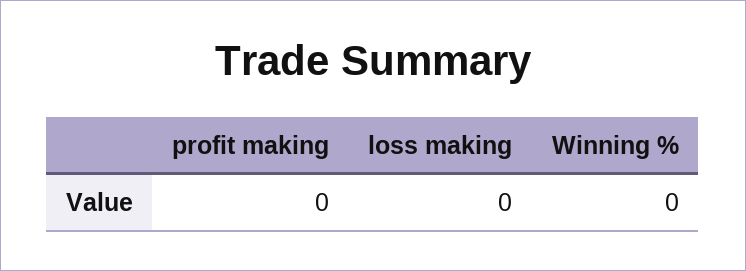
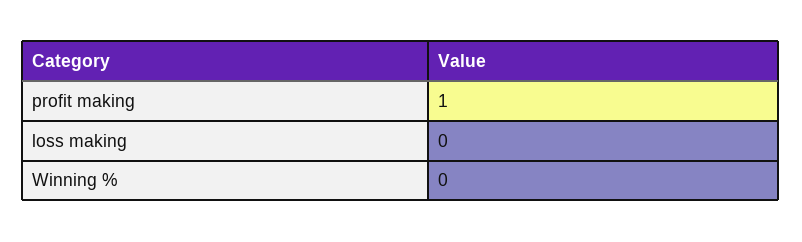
  {
-   "profit making": 0,
+   "profit making": 1,
    "loss making": 0,
    "Winning %": 0
  }

